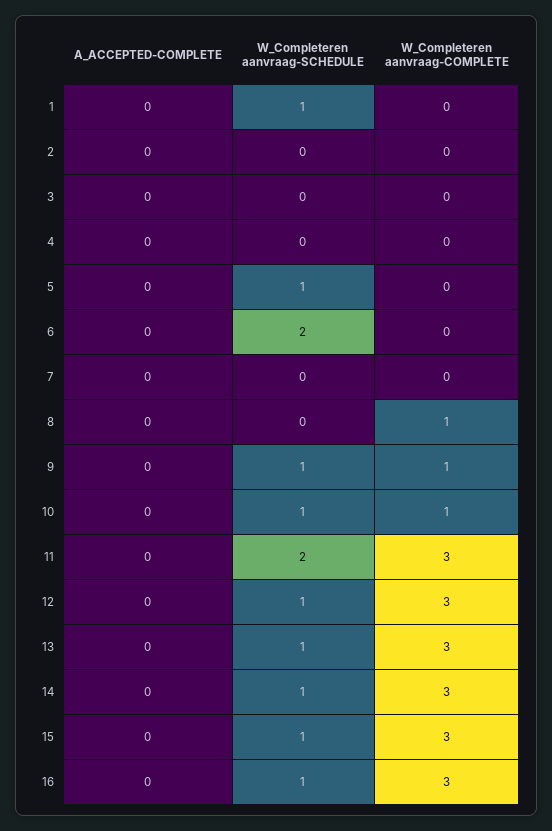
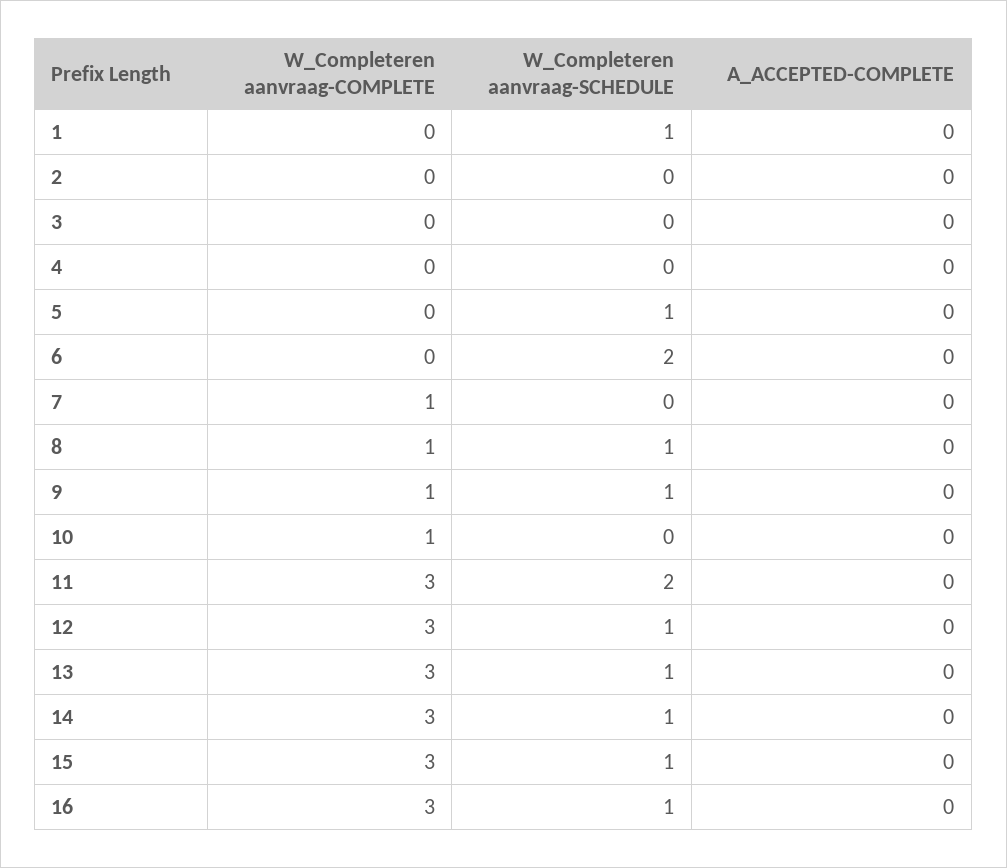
  {
    "A_ACCEPTED-COMPLETE": {
      "1": 0,
      "2": 0,
      "3": 0,
      "4": 0,
      "5": 0,
      "6": 0,
      "7": 0,
      "8": 0,
      "9": 0,
      "10": 0,
      "11": 0,
      "12": 0,
      "13": 0,
      "14": 0,
      "15": 0,
      "16": 0
    },
    "W_Completeren aanvraag-SCHEDULE": {
      "1": 1,
      "2": 0,
      "3": 0,
      "4": 0,
      "5": 1,
      "6": 2,
      "7": 0,
-     "8": 0,
+     "8": 1,
      "9": 1,
-     "10": 1,
+     "10": 0,
      "11": 2,
      "12": 1,
      "13": 1,
      "14": 1,
      "15": 1,
      "16": 1
    },
    "W_Completeren aanvraag-COMPLETE": {
      "1": 0,
      "2": 0,
      "3": 0,
      "4": 0,
      "5": 0,
      "6": 0,
-     "7": 0,
+     "7": 1,
      "8": 1,
      "9": 1,
      "10": 1,
      "11": 3,
      "12": 3,
      "13": 3,
      "14": 3,
      "15": 3,
      "16": 3
    }
  }

